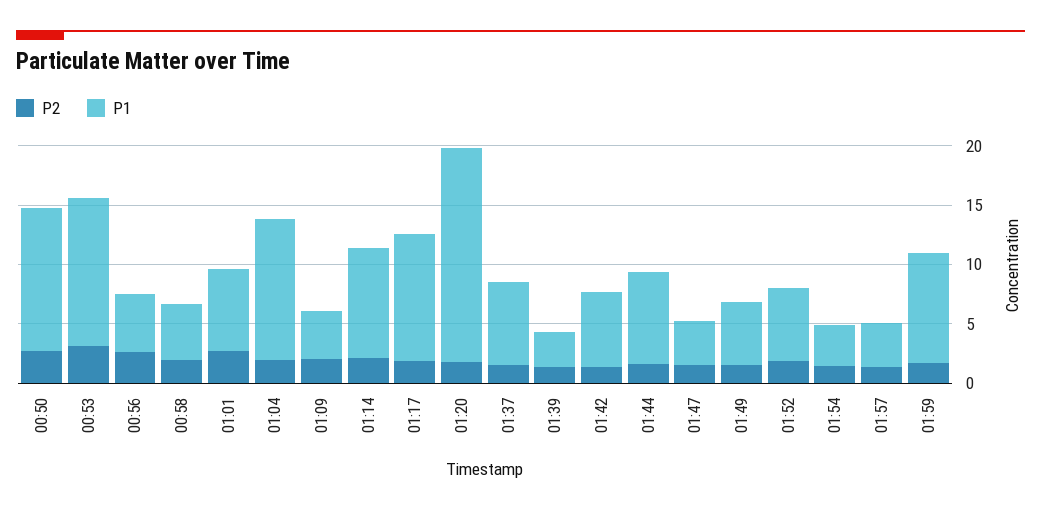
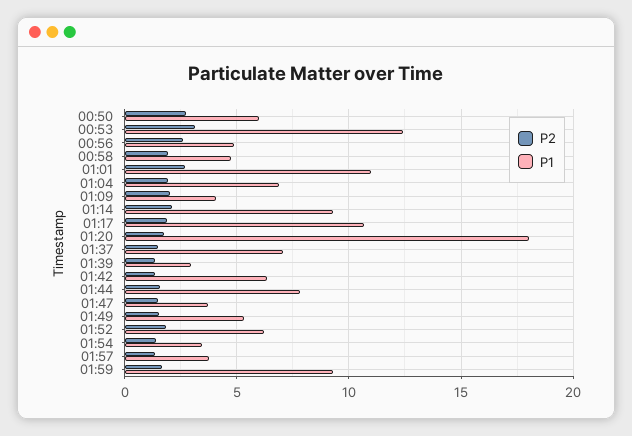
  {
    "P2": {
      "00:50": 2.5,
      "00:53": 3,
      "00:56": 2.5,
      "00:58": 2,
      "01:01": 2.5,
      "01:04": 2,
      "01:09": 2,
      "01:14": 2,
      "01:17": 2,
      "01:20": 2,
      "01:37": 1.5,
      "01:39": 1.5,
      "01:42": 1.5,
      "01:44": 1.5,
      "01:47": 1.5,
      "01:49": 1.5,
      "01:52": 2,
      "01:54": 1.5,
      "01:57": 1.5,
      "01:59": 1.5
    },
    "P1": {
-     "00:50": 12,
+     "00:50": 6,
      "00:53": 12.5,
      "00:56": 5,
      "00:58": 4.5,
-     "01:01": 7,
+     "01:01": 11,
-     "01:04": 12,
+     "01:04": 7,
      "01:09": 4,
      "01:14": 9.5,
      "01:17": 10.5,
      "01:20": 18,
      "01:37": 7,
      "01:39": 3,
      "01:42": 6.5,
      "01:44": 8,
      "01:47": 3.5,
      "01:49": 5.5,
      "01:52": 6,
      "01:54": 3.5,
      "01:57": 4,
      "01:59": 9.5
    }
  }

